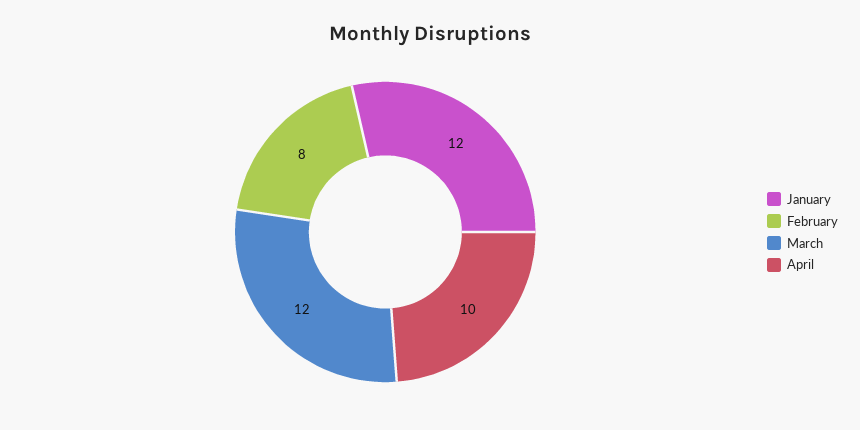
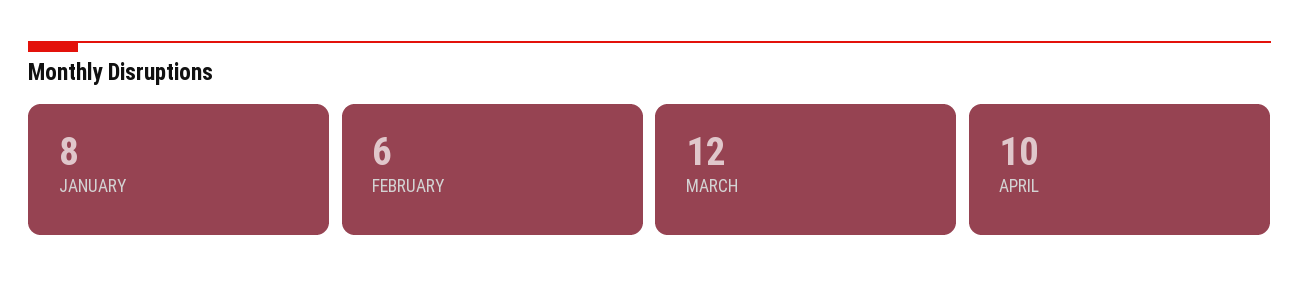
  {
-   "January": 12,
+   "January": 8,
-   "February": 8,
+   "February": 6,
    "March": 12,
    "April": 10
  }

